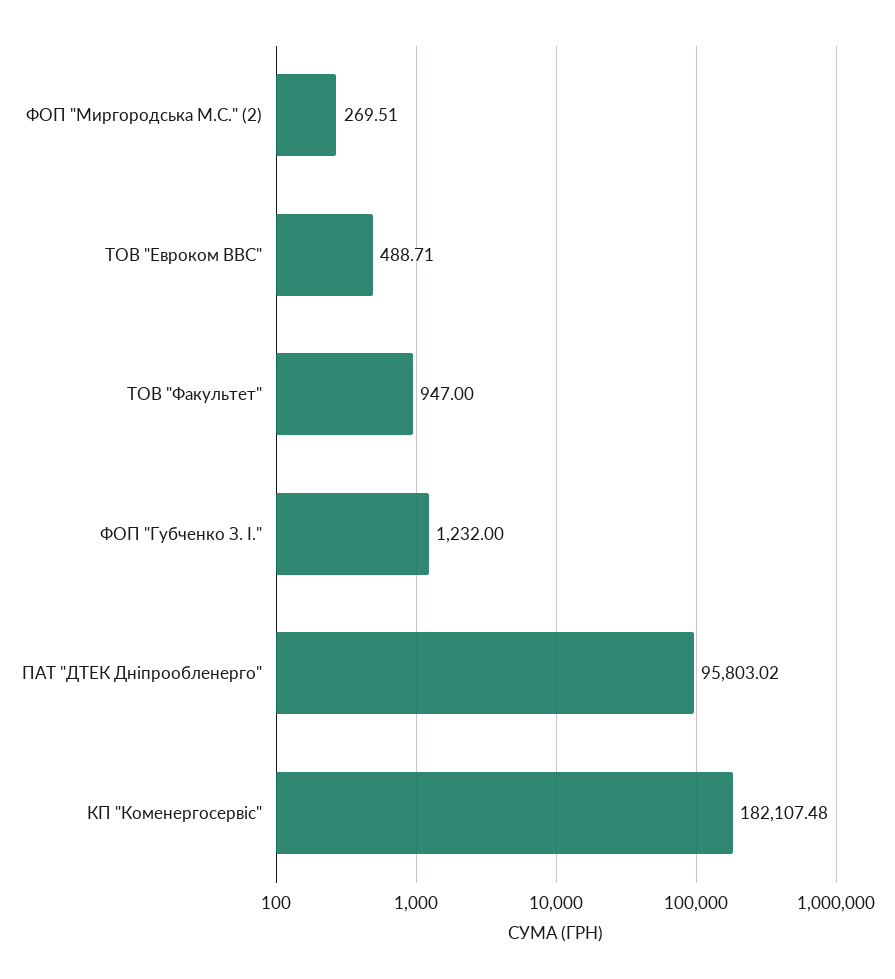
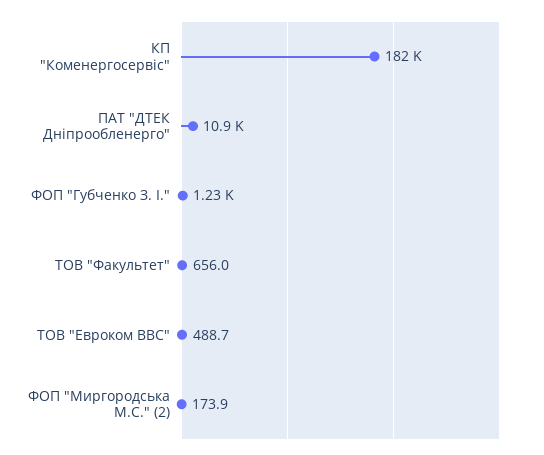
  {
-   "ФОП \"Миргородська М.С.\" (2)": 269.51,
+   "ФОП \"Миргородська М.С.\" (2)": 173.9,
    "ТОВ \"Евроком ВВС\"": 488.71,
-   "ТОВ \"Факультет\"": 947,
+   "ТОВ \"Факультет\"": 656,
    "ФОП \"Губченко З. І.\"": 1232,
-   "ПАТ \"ДТЕК Дніпрообленерго\"": 95803.02,
+   "ПАТ \"ДТЕК Дніпрообленерго\"": 10900,
    "КП \"Коменергосервіс\"": 182107.48
  }

